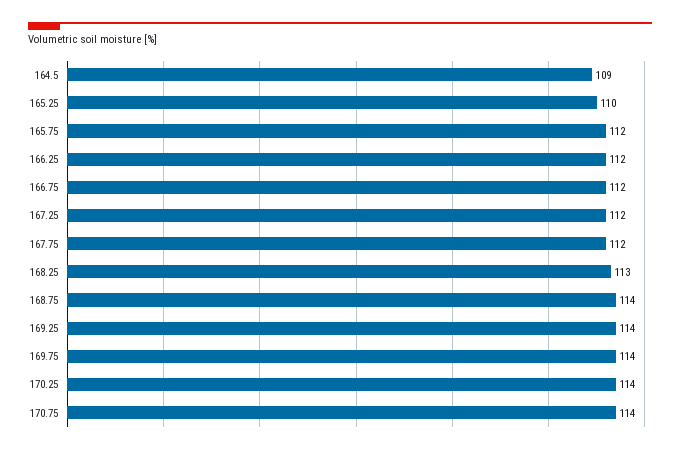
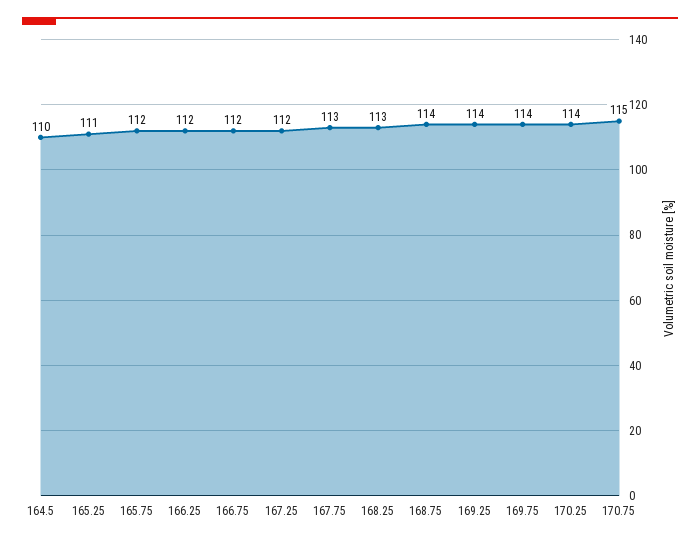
  {
-   "164.5": 109,
+   "164.5": 110,
-   "165.25": 110,
+   "165.25": 111,
    "165.75": 112,
    "166.25": 112,
    "166.75": 112,
    "167.25": 112,
-   "167.75": 112,
+   "167.75": 113,
    "168.25": 113,
    "168.75": 114,
    "169.25": 114,
    "169.75": 114,
    "170.25": 114,
-   "170.75": 114
+   "170.75": 115
  }

